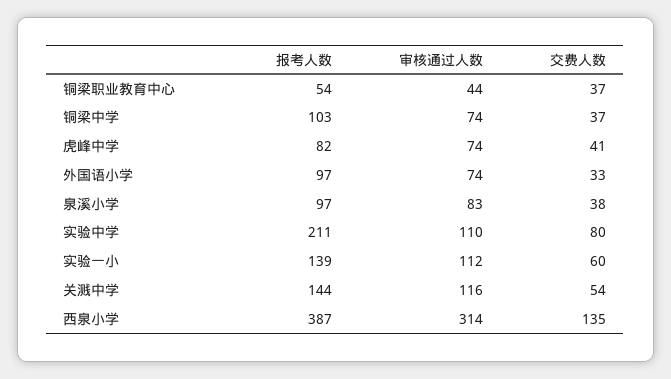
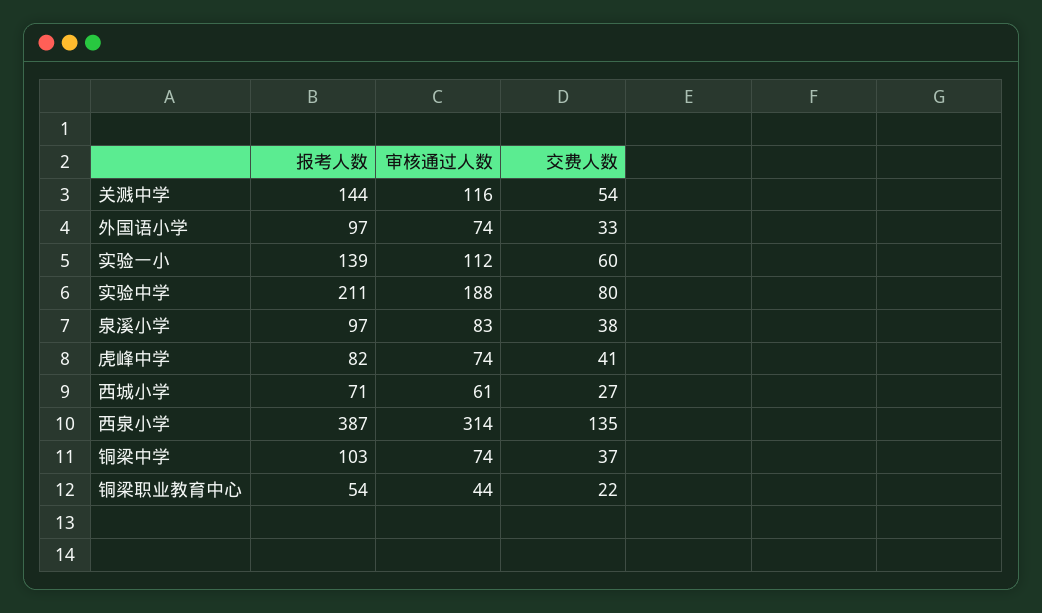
  {
    "报考人数": {
      "铜梁职业教育中心": 54,
      "铜梁中学": 103,
      "虎峰中学": 82,
      "外国语小学": 97,
      "泉溪小学": 97,
      "实验中学": 211,
      "实验一小": 139,
      "关溅中学": 144,
-     "西泉小学": 387
+     "西泉小学": 387,
+     "西城小学": 71
    },
    "审核通过人数": {
      "铜梁职业教育中心": 44,
      "铜梁中学": 74,
      "虎峰中学": 74,
      "外国语小学": 74,
      "泉溪小学": 83,
-     "实验中学": 110,
+     "实验中学": 188,
      "实验一小": 112,
      "关溅中学": 116,
-     "西泉小学": 314
+     "西泉小学": 314,
+     "西城小学": 61
    },
    "交费人数": {
-     "铜梁职业教育中心": 37,
+     "铜梁职业教育中心": 22,
      "铜梁中学": 37,
      "虎峰中学": 41,
      "外国语小学": 33,
      "泉溪小学": 38,
      "实验中学": 80,
      "实验一小": 60,
      "关溅中学": 54,
-     "西泉小学": 135
+     "西泉小学": 135,
+     "西城小学": 27
    }
  }

